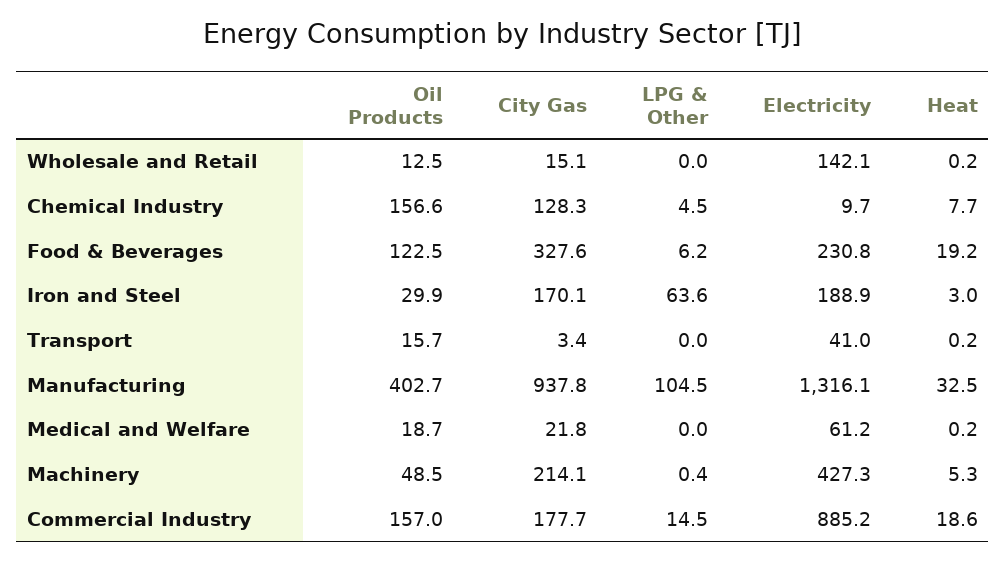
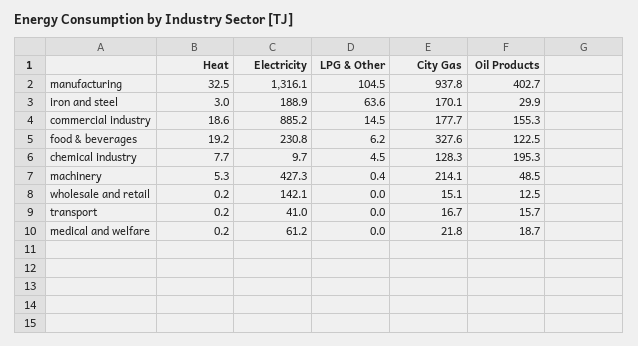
  {
    "Oil Products": {
      "Wholesale and Retail": 12.5,
-     "Chemical Industry": 156.6,
+     "Chemical Industry": 195.3,
      "Food & Beverages": 122.5,
      "Iron and Steel": 29.9,
      "Transport": 15.7,
      "Manufacturing": 402.7,
      "Medical and Welfare": 18.7,
      "Machinery": 48.5,
-     "Commercial Industry": 157
+     "Commercial Industry": 155.3
    },
    "City Gas": {
      "Wholesale and Retail": 15.1,
      "Chemical Industry": 128.3,
      "Food & Beverages": 327.6,
      "Iron and Steel": 170.1,
-     "Transport": 3.4,
+     "Transport": 16.7,
      "Manufacturing": 937.8,
      "Medical and Welfare": 21.8,
      "Machinery": 214.1,
      "Commercial Industry": 177.7
    },
    "LPG & Other": {
      "Wholesale and Retail": 0,
      "Chemical Industry": 4.5,
      "Food & Beverages": 6.2,
      "Iron and Steel": 63.6,
      "Transport": 0,
      "Manufacturing": 104.5,
      "Medical and Welfare": 0,
      "Machinery": 0.4,
      "Commercial Industry": 14.5
    },
    "Electricity": {
      "Wholesale and Retail": 142.1,
      "Chemical Industry": 9.7,
      "Food & Beverages": 230.8,
      "Iron and Steel": 188.9,
      "Transport": 41,
      "Manufacturing": 1316.1,
      "Medical and Welfare": 61.2,
      "Machinery": 427.3,
      "Commercial Industry": 885.2
    },
    "Heat": {
      "Wholesale and Retail": 0.2,
      "Chemical Industry": 7.7,
      "Food & Beverages": 19.2,
      "Iron and Steel": 3,
      "Transport": 0.2,
      "Manufacturing": 32.5,
      "Medical and Welfare": 0.2,
      "Machinery": 5.3,
      "Commercial Industry": 18.6
    }
  }

